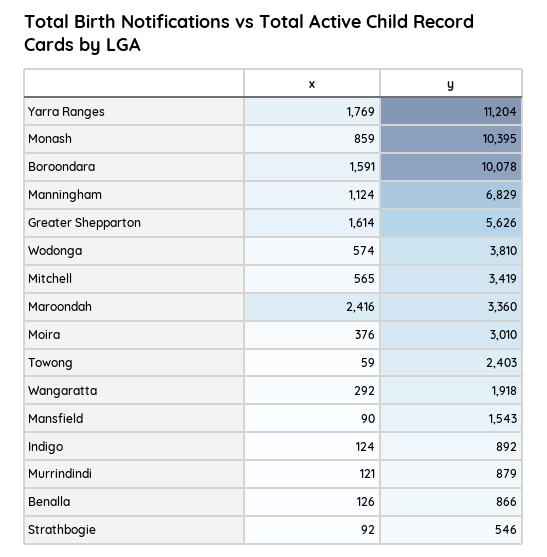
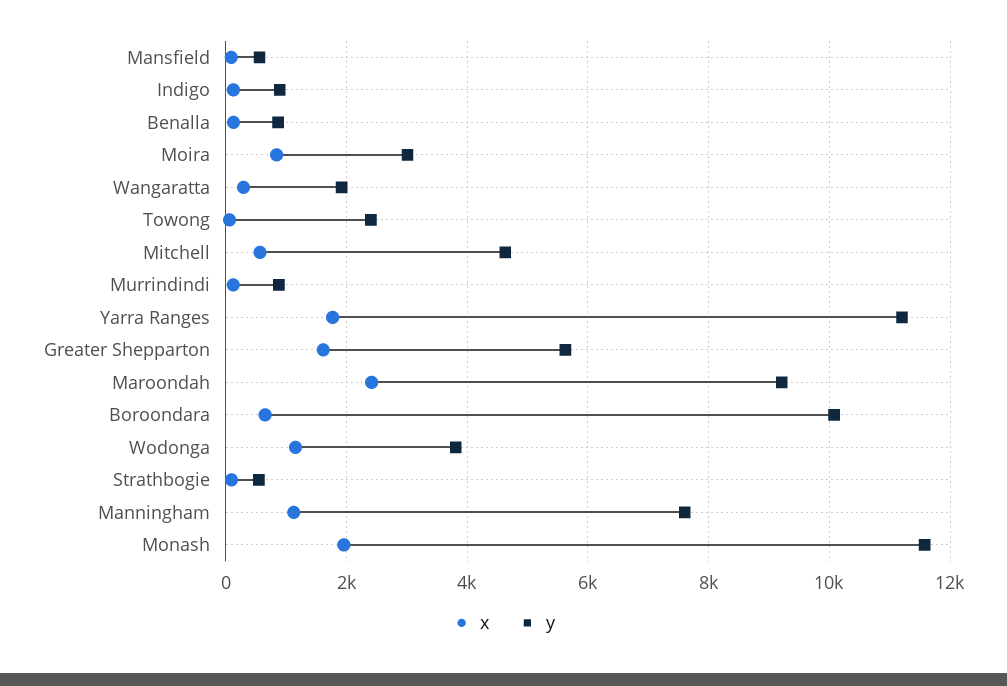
  {
    "x": {
      "Yarra Ranges": 1769,
-     "Monash": 859,
+     "Monash": 2000,
-     "Boroondara": 1591,
+     "Boroondara": 600,
      "Manningham": 1124,
      "Greater Shepparton": 1614,
-     "Wodonga": 574,
+     "Wodonga": 1200,
      "Mitchell": 565,
      "Maroondah": 2416,
-     "Moira": 376,
+     "Moira": 800,
      "Towong": 59,
      "Wangaratta": 292,
      "Mansfield": 90,
      "Indigo": 124,
      "Murrindindi": 121,
      "Benalla": 126,
      "Strathbogie": 92
    },
    "y": {
      "Yarra Ranges": 11204,
-     "Monash": 10395,
+     "Monash": 11600,
      "Boroondara": 10078,
-     "Manningham": 6829,
+     "Manningham": 7600,
      "Greater Shepparton": 5626,
      "Wodonga": 3810,
-     "Mitchell": 3419,
+     "Mitchell": 4600,
-     "Maroondah": 3360,
+     "Maroondah": 9200,
      "Moira": 3010,
      "Towong": 2403,
      "Wangaratta": 1918,
-     "Mansfield": 1543,
+     "Mansfield": 600,
      "Indigo": 892,
      "Murrindindi": 879,
      "Benalla": 866,
      "Strathbogie": 546
    }
  }

